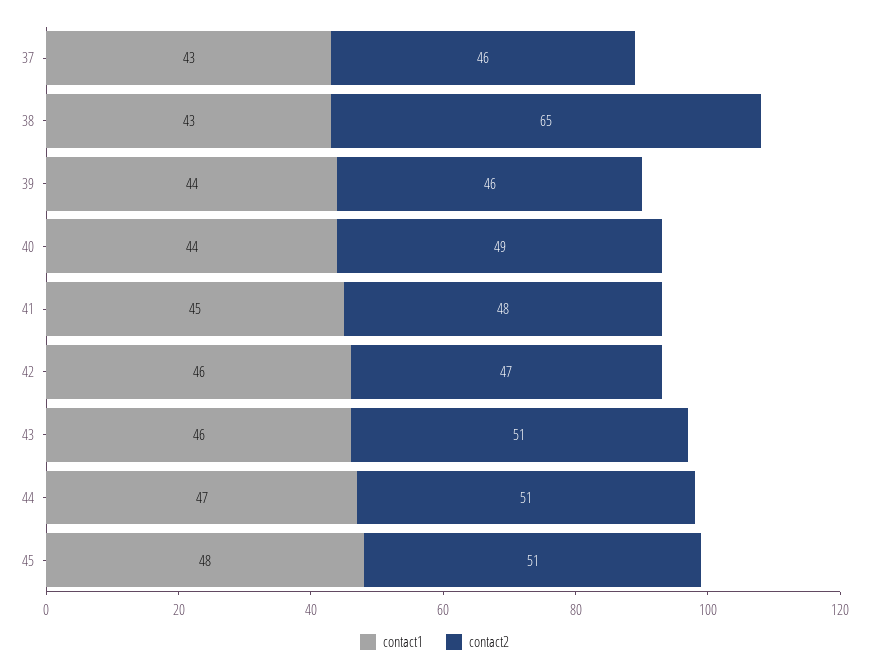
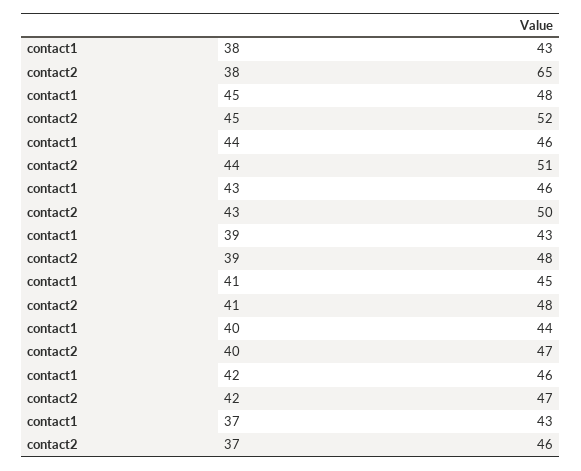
  {
    "contact1": {
      "37": 43,
      "38": 43,
-     "39": 44,
+     "39": 43,
      "40": 44,
      "41": 45,
      "42": 46,
      "43": 46,
-     "44": 47,
+     "44": 46,
      "45": 48
    },
    "contact2": {
      "37": 46,
      "38": 65,
-     "39": 46,
+     "39": 48,
-     "40": 49,
+     "40": 47,
      "41": 48,
      "42": 47,
-     "43": 51,
+     "43": 50,
      "44": 51,
-     "45": 51
+     "45": 52
    }
  }

